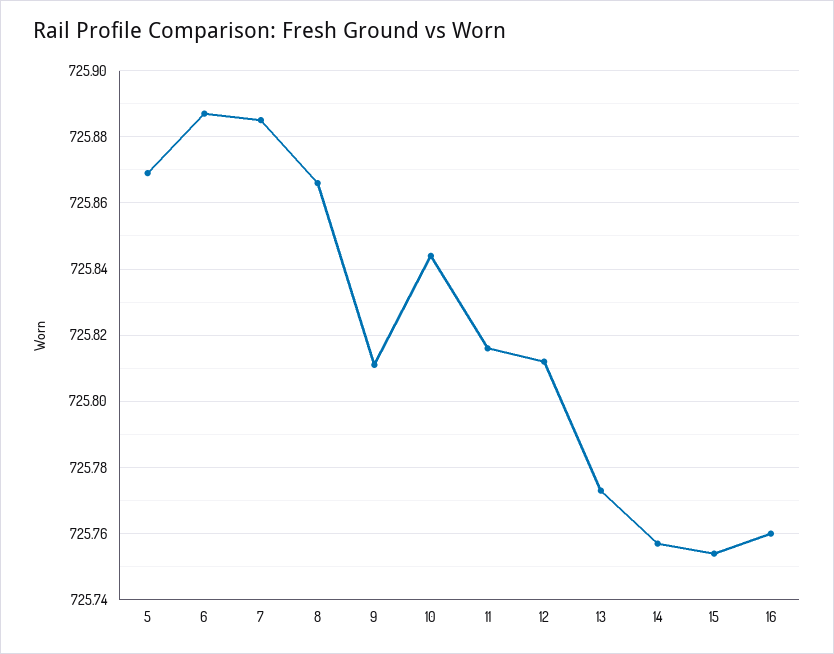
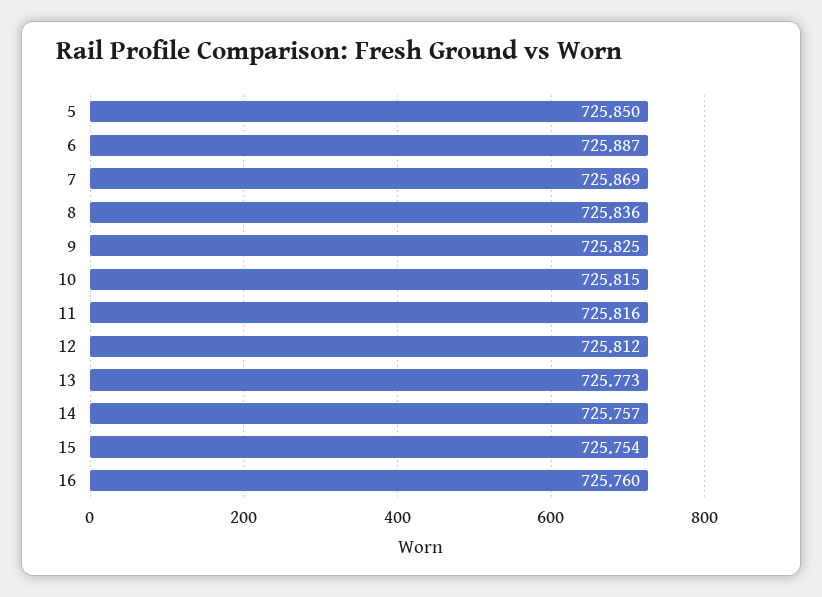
  {
-   "5": 725.87,
+   "5": 725.85,
    "6": 725.887,
-   "7": 725.885,
+   "7": 725.869,
-   "8": 725.865,
+   "8": 725.836,
-   "9": 725.81,
+   "9": 725.825,
-   "10": 725.845,
+   "10": 725.815,
    "11": 725.816,
    "12": 725.812,
    "13": 725.773,
    "14": 725.757,
    "15": 725.754,
    "16": 725.76
  }

